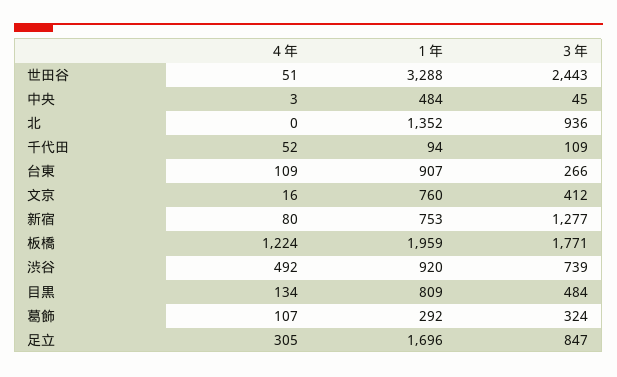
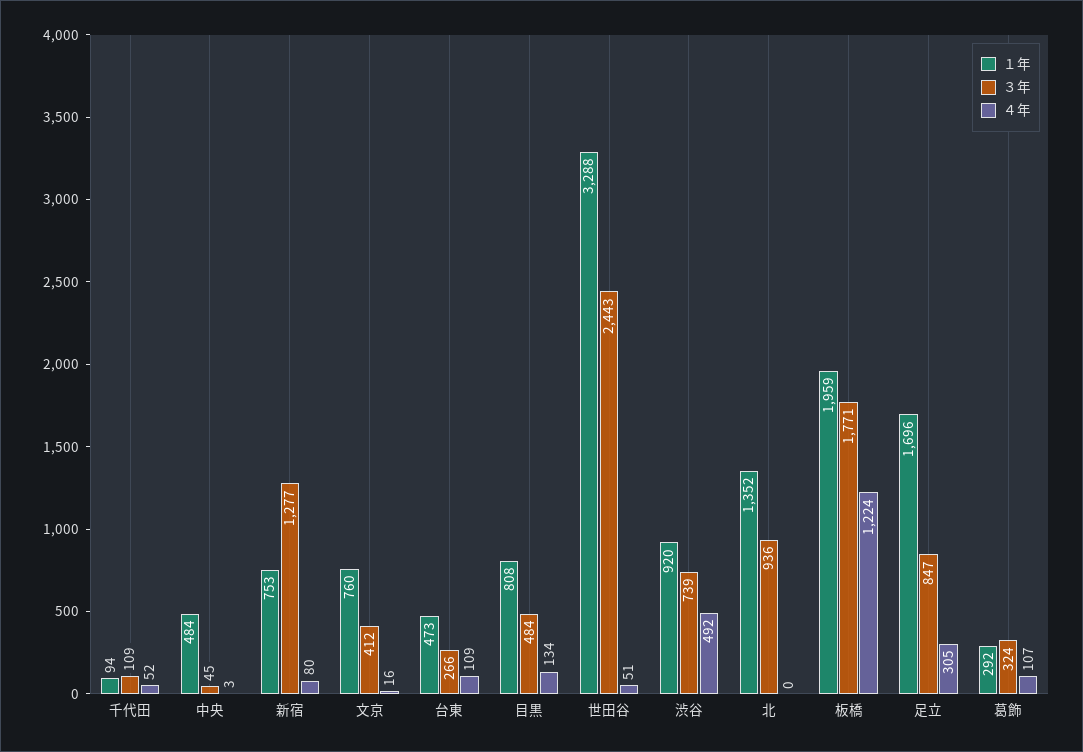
  {
    "４年": {
      "世田谷": 51,
      "中央": 3,
      "北": 0,
      "千代田": 52,
      "台東": 109,
      "文京": 16,
      "新宿": 80,
      "板橋": 1224,
      "渋谷": 492,
      "目黒": 134,
      "葛飾": 107,
      "足立": 305
    },
    "１年": {
      "世田谷": 3288,
      "中央": 484,
      "北": 1352,
      "千代田": 94,
-     "台東": 907,
+     "台東": 473,
      "文京": 760,
      "新宿": 753,
      "板橋": 1959,
      "渋谷": 920,
-     "目黒": 809,
+     "目黒": 808,
      "葛飾": 292,
      "足立": 1696
    },
    "３年": {
      "世田谷": 2443,
      "中央": 45,
      "北": 936,
      "千代田": 109,
      "台東": 266,
      "文京": 412,
      "新宿": 1277,
      "板橋": 1771,
      "渋谷": 739,
      "目黒": 484,
      "葛飾": 324,
      "足立": 847
    }
  }

